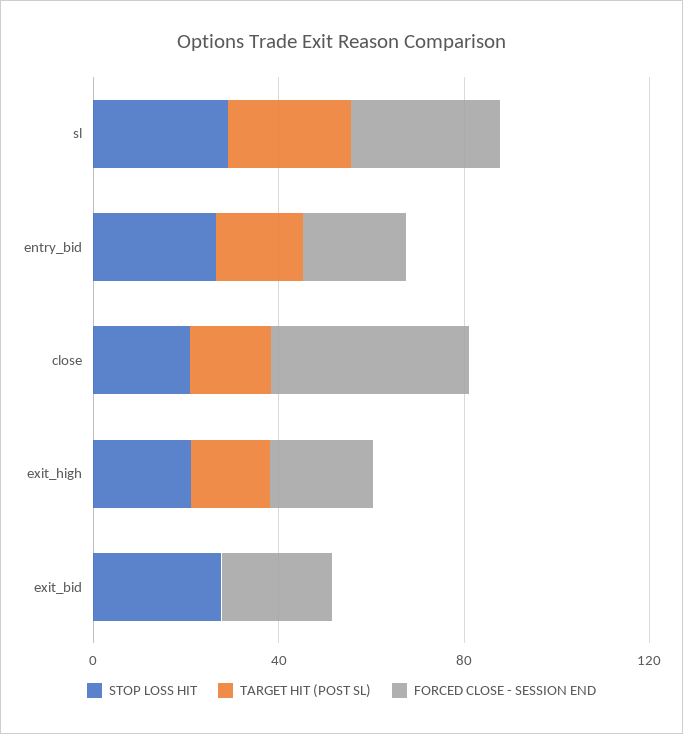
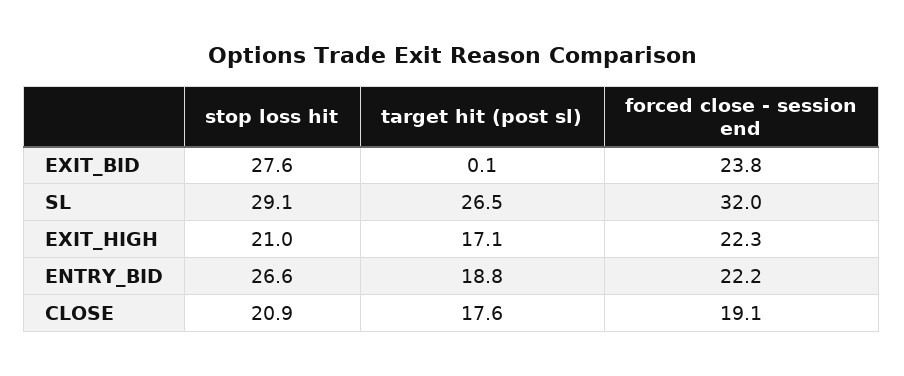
  {
    "STOP LOSS HIT": {
      "sl": 29.1,
      "entry_bid": 26.6,
      "close": 20.9,
      "exit_high": 21,
      "exit_bid": 27.6
    },
    "TARGET HIT (POST SL)": {
      "sl": 26.5,
      "entry_bid": 18.8,
      "close": 17.6,
      "exit_high": 17.1,
      "exit_bid": 0.1
    },
    "FORCED CLOSE - SESSION END": {
      "sl": 32,
      "entry_bid": 22.2,
-     "close": 40,
+     "close": 19.1,
      "exit_high": 22.3,
      "exit_bid": 23.8
    }
  }

